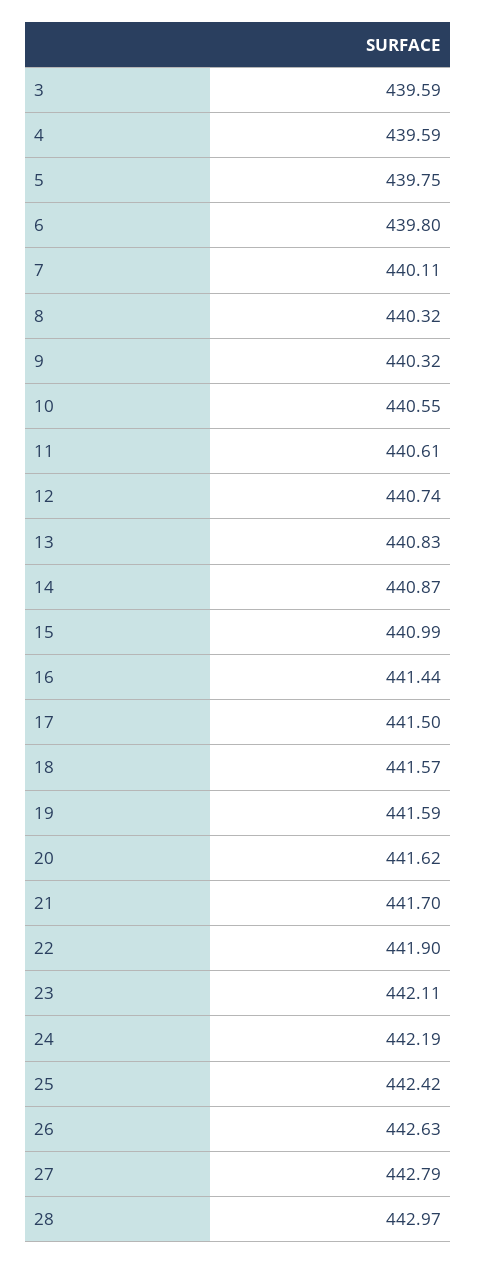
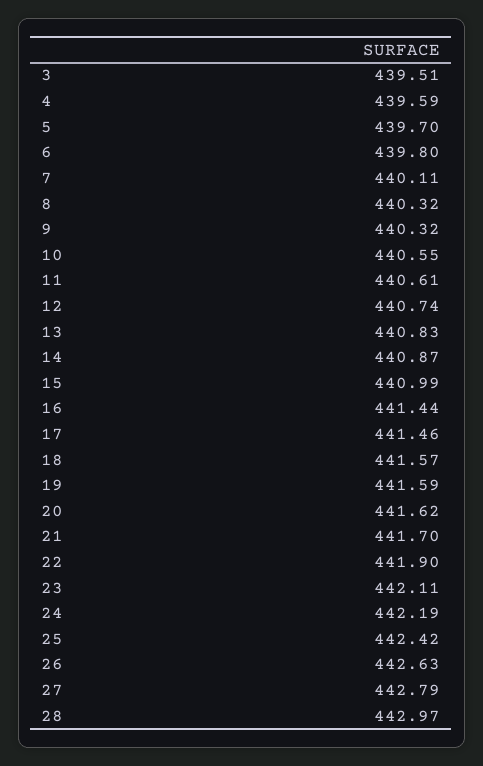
  {
-   "3": 439.59,
+   "3": 439.51,
    "4": 439.59,
-   "5": 439.75,
+   "5": 439.7,
    "6": 439.8,
    "7": 440.11,
    "8": 440.32,
    "9": 440.32,
    "10": 440.55,
    "11": 440.61,
    "12": 440.74,
    "13": 440.83,
    "14": 440.87,
    "15": 440.99,
    "16": 441.44,
-   "17": 441.5,
+   "17": 441.46,
    "18": 441.57,
    "19": 441.59,
    "20": 441.62,
    "21": 441.7,
    "22": 441.9,
    "23": 442.11,
    "24": 442.19,
    "25": 442.42,
    "26": 442.63,
    "27": 442.79,
    "28": 442.97
  }

